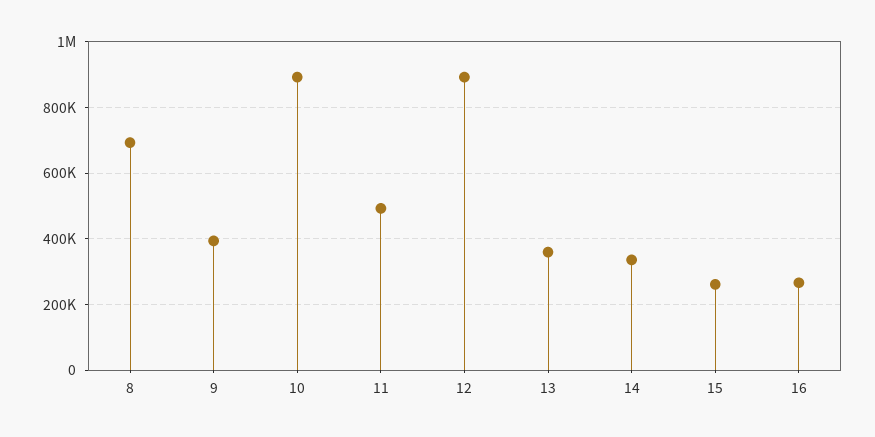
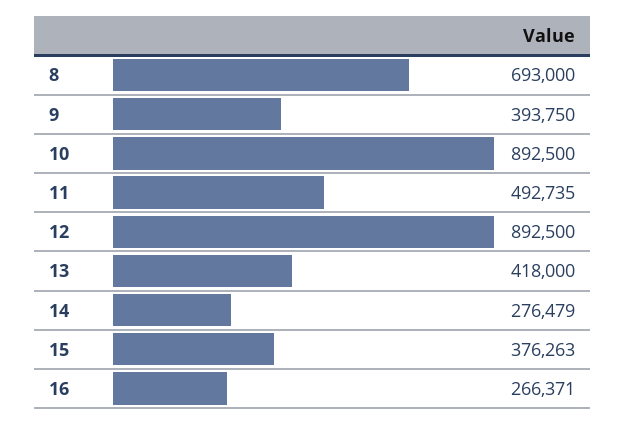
  {
    "8": 693000,
    "9": 393750,
    "10": 892500,
    "11": 492735,
    "12": 892500,
-   "13": 360000,
+   "13": 418000,
-   "14": 340000,
+   "14": 276479,
-   "15": 260000,
+   "15": 376263,
    "16": 266371
  }

